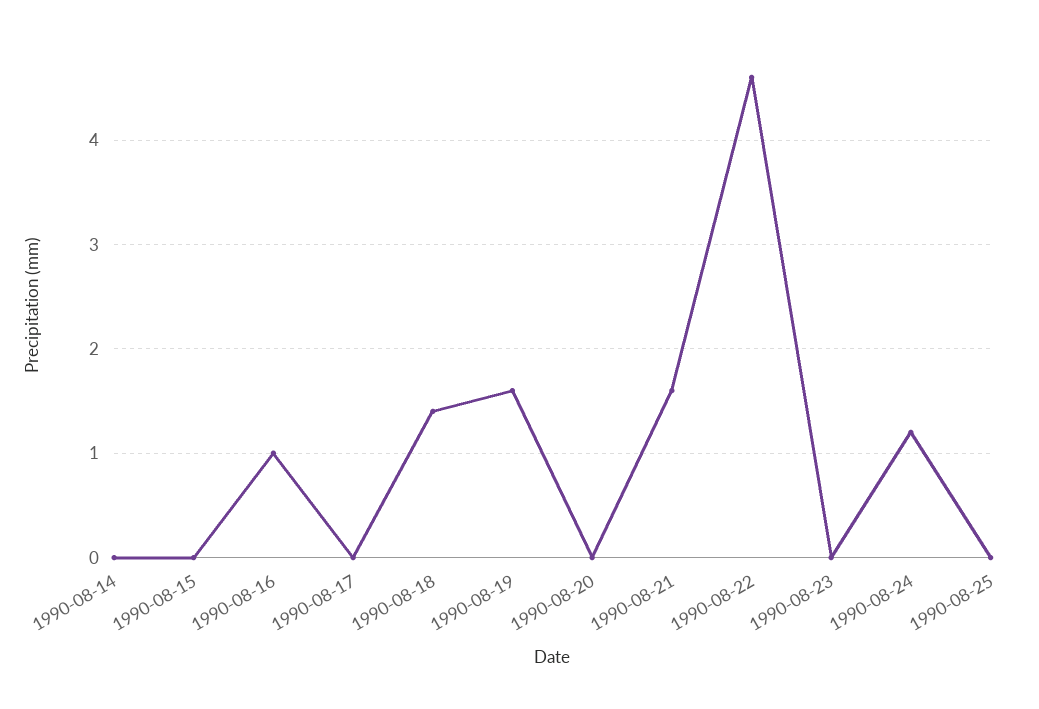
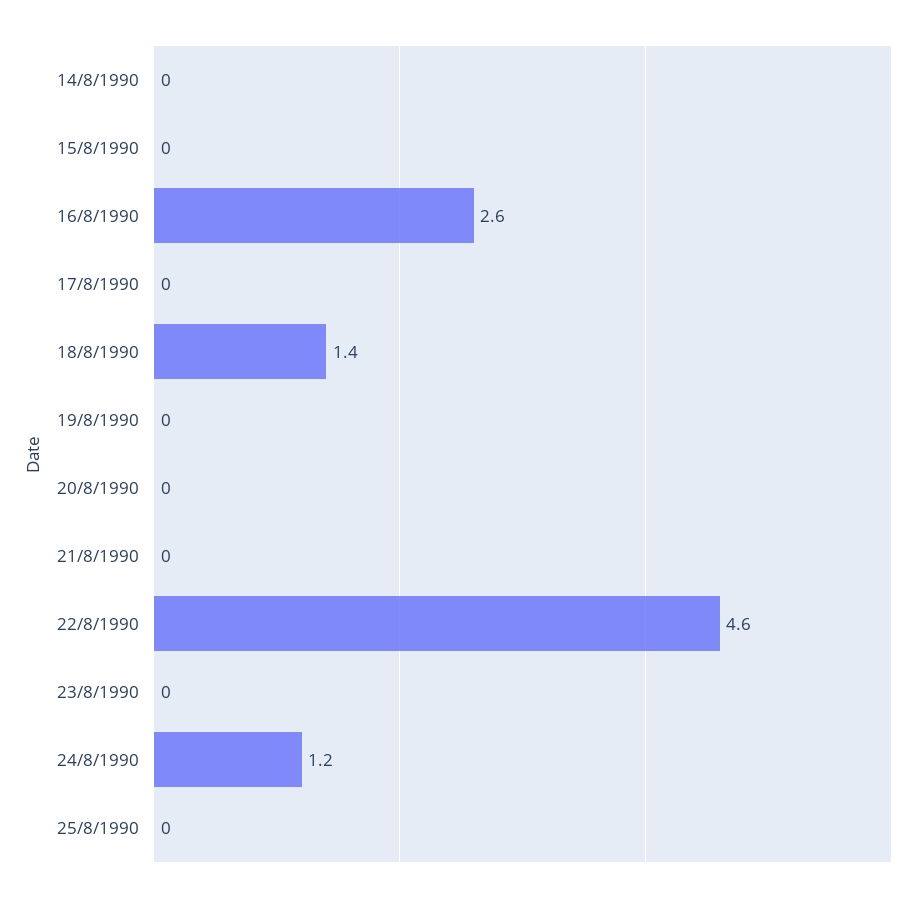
  {
    "1990-08-14": 0,
    "1990-08-15": 0,
-   "1990-08-16": 1,
+   "1990-08-16": 2.6,
    "1990-08-17": 0,
    "1990-08-18": 1.4,
-   "1990-08-19": 1.6,
+   "1990-08-19": 0,
    "1990-08-20": 0,
-   "1990-08-21": 1.6,
+   "1990-08-21": 0,
    "1990-08-22": 4.6,
    "1990-08-23": 0,
    "1990-08-24": 1.2,
    "1990-08-25": 0
  }

